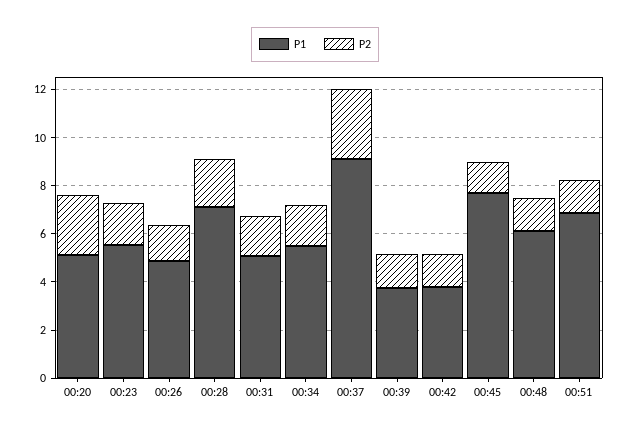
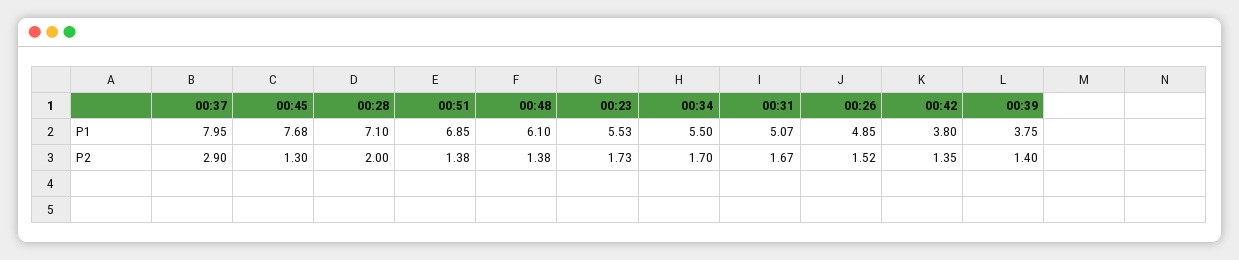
  {
    "P1": {
-     "00:20": 5,
      "00:23": 5.53,
      "00:26": 4.85,
      "00:28": 7.1,
      "00:31": 5.07,
      "00:34": 5.5,
-     "00:37": 9,
+     "00:37": 7.95,
      "00:39": 3.75,
      "00:42": 3.8,
      "00:45": 7.68,
      "00:48": 6.1,
      "00:51": 6.85
    },
    "P2": {
-     "00:20": 2.5,
      "00:23": 1.73,
      "00:26": 1.52,
      "00:28": 2,
      "00:31": 1.67,
      "00:34": 1.7,
      "00:37": 2.9,
      "00:39": 1.4,
      "00:42": 1.35,
      "00:45": 1.3,
      "00:48": 1.38,
      "00:51": 1.38
    }
  }

